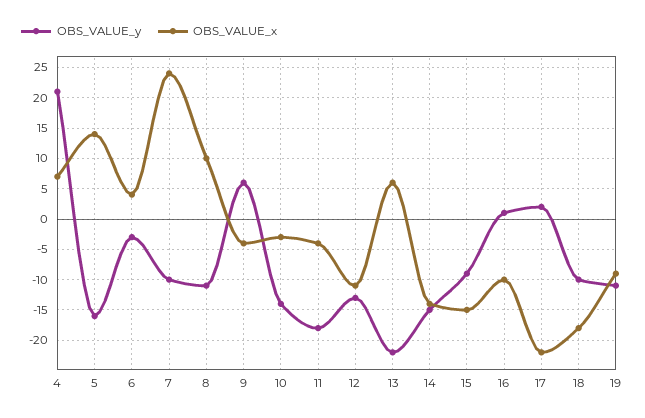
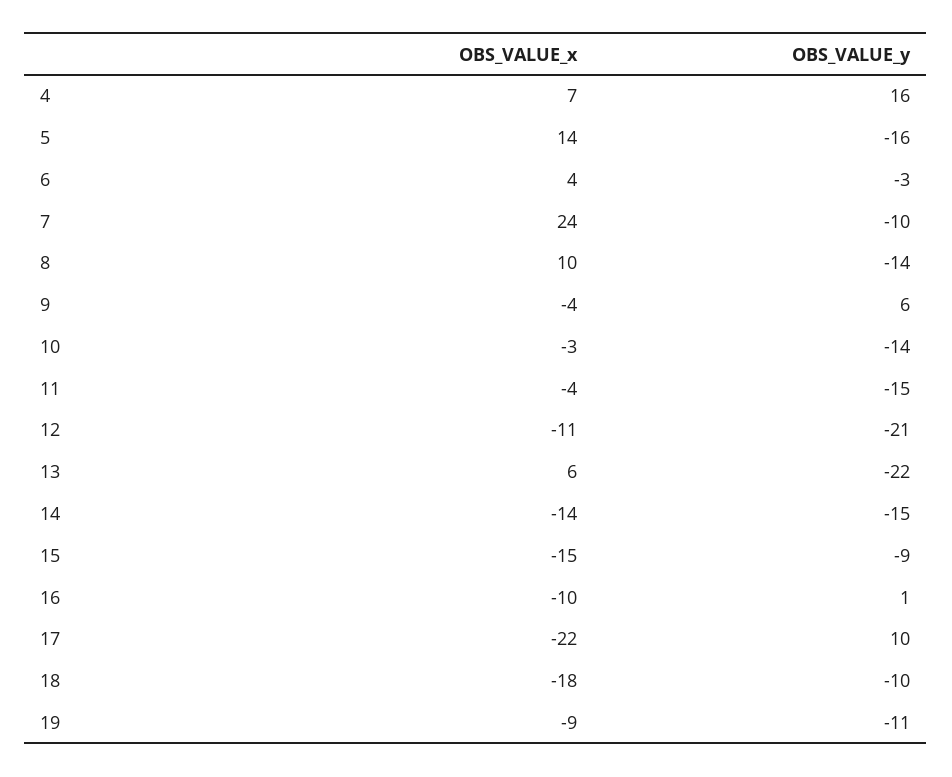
  {
    "OBS_VALUE_y": {
-     "4": 21,
+     "4": 16,
      "5": -16,
      "6": -3,
      "7": -10,
-     "8": -11,
+     "8": -14,
      "9": 6,
      "10": -14,
-     "11": -18,
+     "11": -15,
-     "12": -13,
+     "12": -21,
      "13": -22,
      "14": -15,
      "15": -9,
      "16": 1,
-     "17": 2,
+     "17": 10,
      "18": -10,
      "19": -11
    },
    "OBS_VALUE_x": {
      "4": 7,
      "5": 14,
      "6": 4,
      "7": 24,
      "8": 10,
      "9": -4,
      "10": -3,
      "11": -4,
      "12": -11,
      "13": 6,
      "14": -14,
      "15": -15,
      "16": -10,
      "17": -22,
      "18": -18,
      "19": -9
    }
  }

